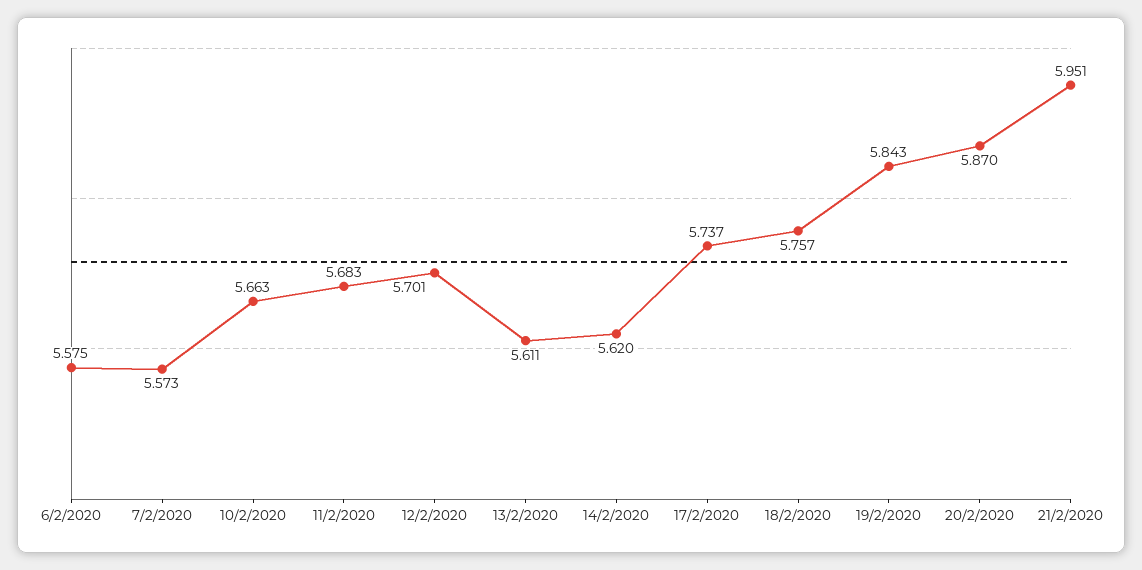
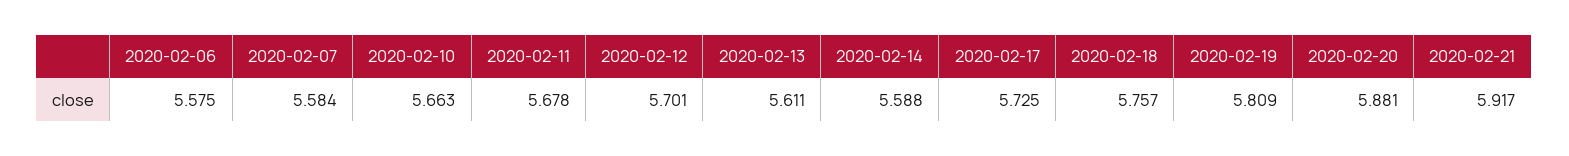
  {
    "6/2/2020": 5.575,
-   "7/2/2020": 5.573,
+   "7/2/2020": 5.584,
    "10/2/2020": 5.663,
-   "11/2/2020": 5.683,
+   "11/2/2020": 5.678,
    "12/2/2020": 5.701,
    "13/2/2020": 5.611,
-   "14/2/2020": 5.62,
+   "14/2/2020": 5.588,
-   "17/2/2020": 5.737,
+   "17/2/2020": 5.725,
    "18/2/2020": 5.757,
-   "19/2/2020": 5.843,
+   "19/2/2020": 5.809,
-   "20/2/2020": 5.87,
+   "20/2/2020": 5.881,
-   "21/2/2020": 5.951
+   "21/2/2020": 5.917
  }

